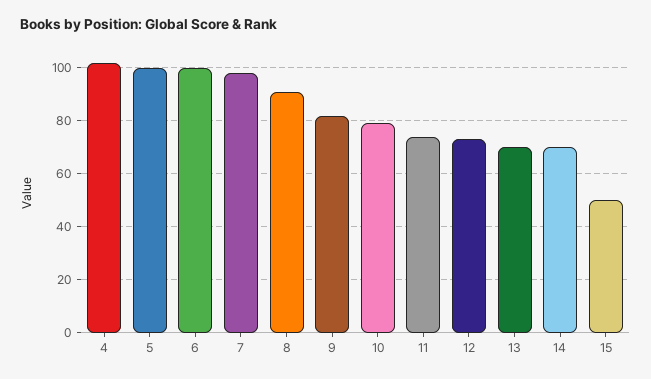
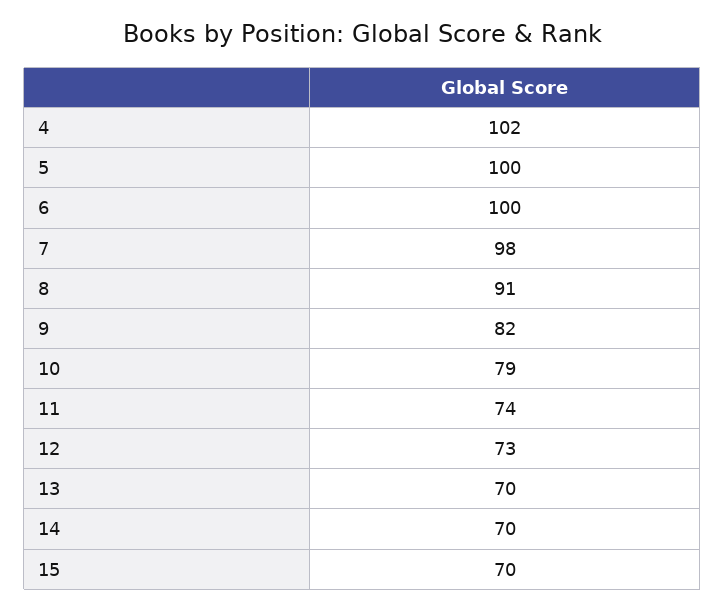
  {
    "4": 102,
    "5": 100,
    "6": 100,
    "7": 98,
    "8": 91,
    "9": 82,
    "10": 79,
    "11": 74,
    "12": 73,
    "13": 70,
    "14": 70,
-   "15": 50
+   "15": 70
  }

